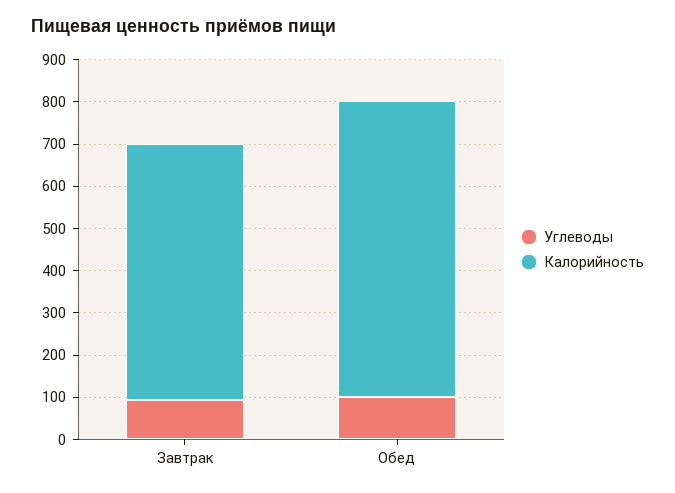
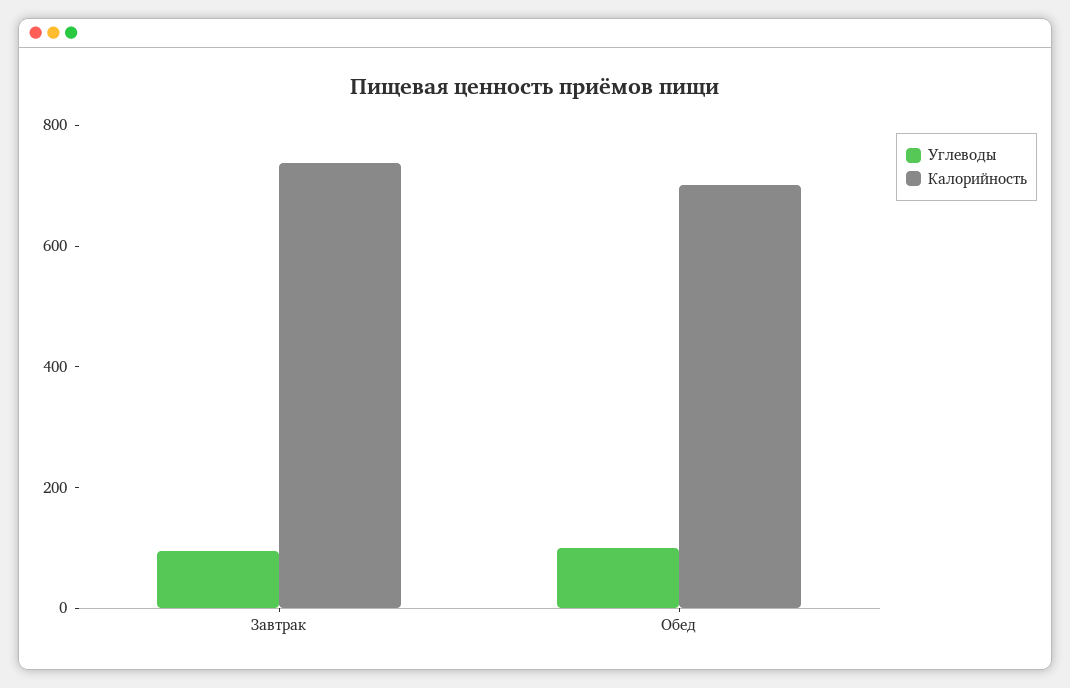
  {
    "Углеводы": {
      "Завтрак": 100,
      "Обед": 100
    },
    "Калорийность": {
-     "Завтрак": 600,
+     "Завтрак": 750,
      "Обед": 700
    }
  }

